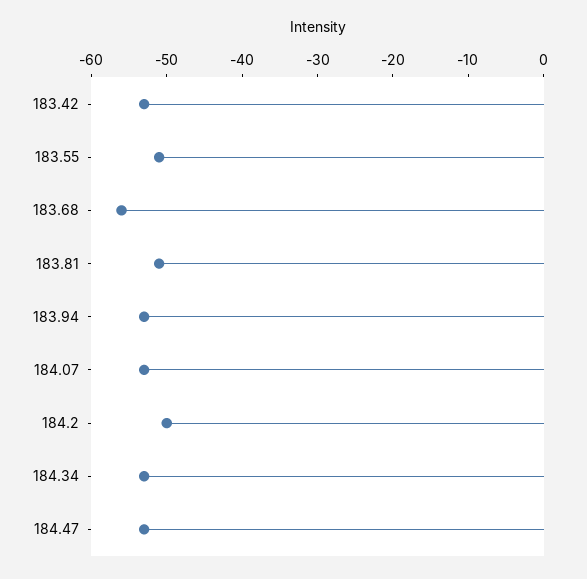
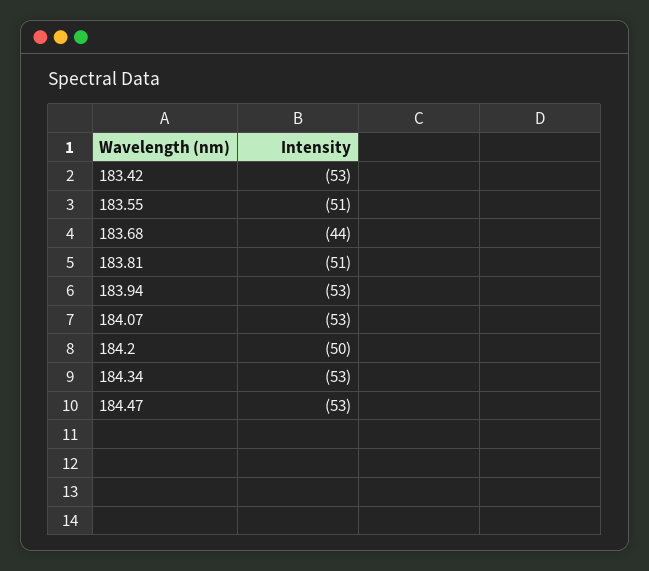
  {
    "183.42": -53,
    "183.55": -51,
-   "183.68": -55,
+   "183.68": -44,
    "183.81": -51,
    "183.94": -53,
    "184.07": -53,
    "184.2": -50,
    "184.34": -53,
    "184.47": -53
  }

